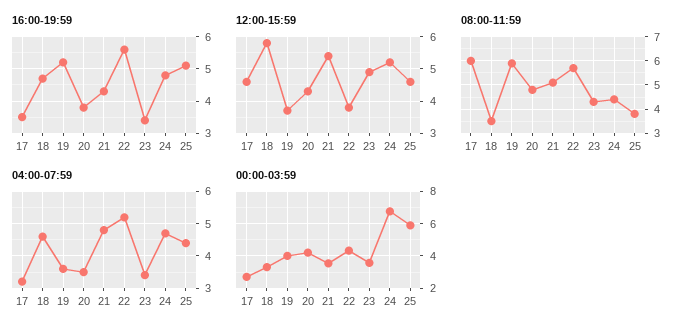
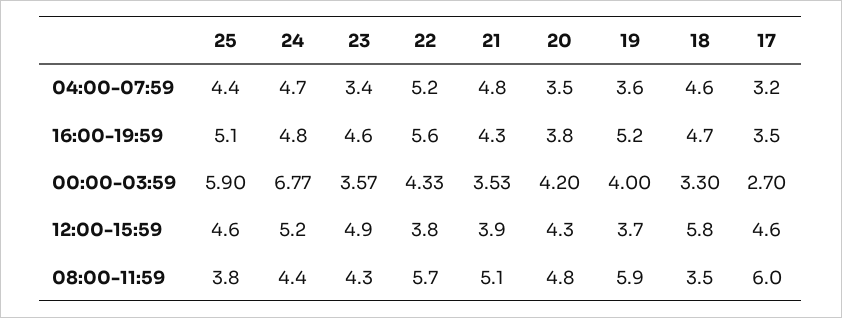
  {
    "16:00-19:59": {
      "17": 3.5,
      "18": 4.7,
      "19": 5.2,
      "20": 3.8,
      "21": 4.3,
      "22": 5.6,
-     "23": 3.5,
+     "23": 4.6,
      "24": 4.8,
      "25": 5.1
    },
    "12:00-15:59": {
      "17": 4.6,
      "18": 5.8,
      "19": 3.7,
      "20": 4.3,
-     "21": 5.5,
+     "21": 3.9,
      "22": 3.8,
      "23": 4.9,
      "24": 5.2,
      "25": 4.6
    },
    "08:00-11:59": {
      "17": 6,
      "18": 3.5,
      "19": 5.9,
      "20": 4.8,
      "21": 5.1,
      "22": 5.7,
      "23": 4.3,
      "24": 4.4,
      "25": 3.8
    },
    "04:00-07:59": {
      "17": 3.2,
      "18": 4.6,
      "19": 3.6,
      "20": 3.5,
      "21": 4.8,
      "22": 5.2,
      "23": 3.4,
      "24": 4.7,
      "25": 4.4
    },
    "00:00-03:59": {
      "17": 2.7,
      "18": 3.3,
      "19": 4,
      "20": 4.2,
      "21": 3.53,
      "22": 4.33,
      "23": 3.57,
      "24": 6.77,
      "25": 5.9
    }
  }

